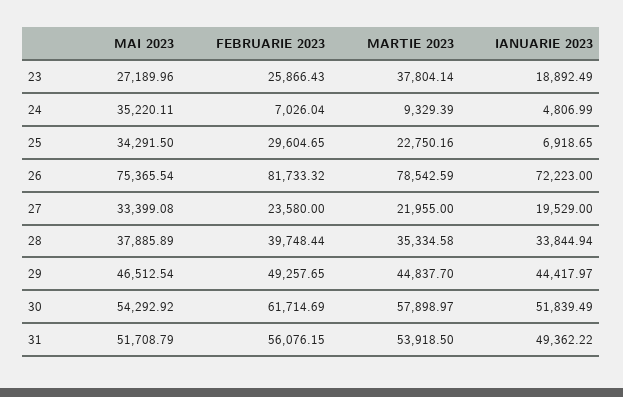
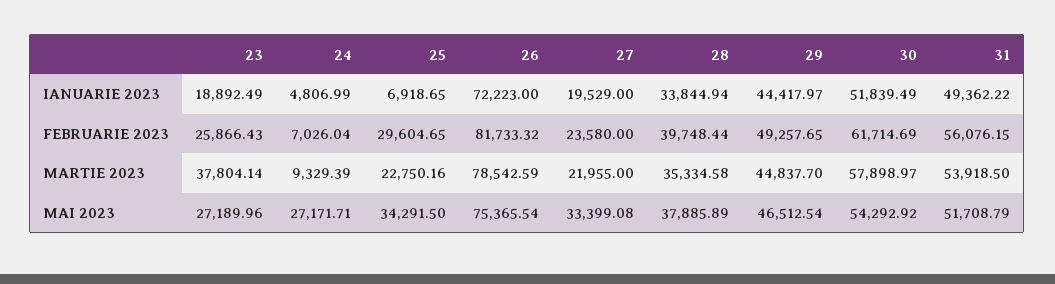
  {
    "MAI 2023": {
      "23": 27189.96,
-     "24": 35220.11,
+     "24": 27171.71,
      "25": 34291.5,
      "26": 75365.54,
      "27": 33399.08,
      "28": 37885.89,
      "29": 46512.54,
      "30": 54292.92,
      "31": 51708.79
    },
    "FEBRUARIE 2023": {
      "23": 25866.43,
      "24": 7026.04,
      "25": 29604.65,
      "26": 81733.32,
      "27": 23580,
      "28": 39748.44,
      "29": 49257.65,
      "30": 61714.69,
      "31": 56076.15
    },
    "MARTIE 2023": {
      "23": 37804.14,
      "24": 9329.39,
      "25": 22750.16,
      "26": 78542.59,
      "27": 21955,
      "28": 35334.58,
      "29": 44837.7,
      "30": 57898.97,
      "31": 53918.5
    },
    "IANUARIE 2023": {
      "23": 18892.49,
      "24": 4806.99,
      "25": 6918.65,
      "26": 72223,
      "27": 19529,
      "28": 33844.94,
      "29": 44417.97,
      "30": 51839.49,
      "31": 49362.22
    }
  }

